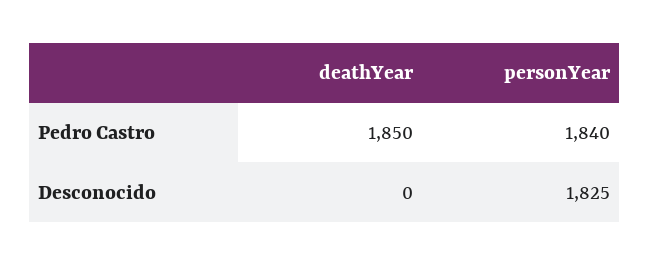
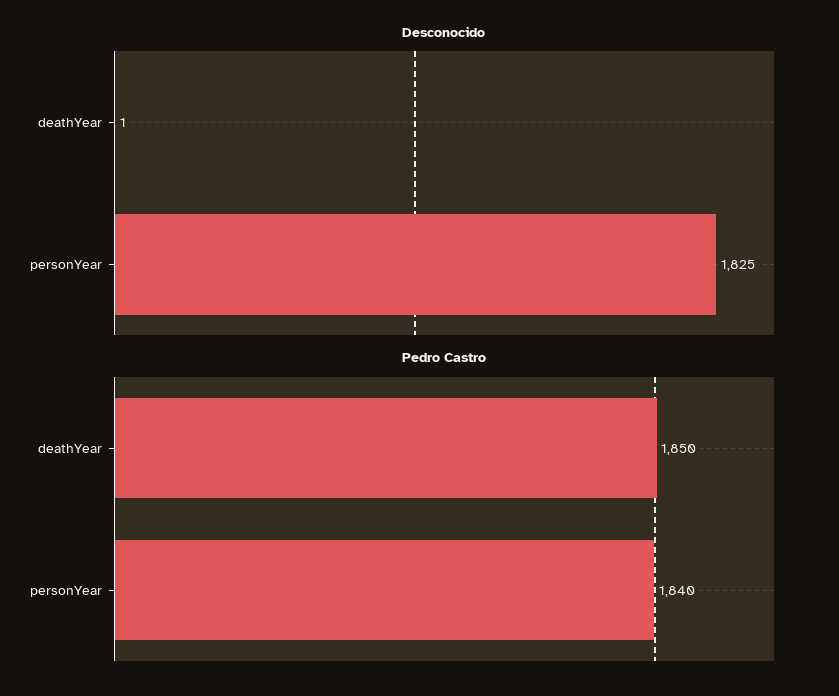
  {
    "Pedro Castro": {
      "deathYear": 1850,
      "personYear": 1840
    },
    "Desconocido": {
-     "deathYear": 0,
+     "deathYear": 1,
      "personYear": 1825
    }
  }

